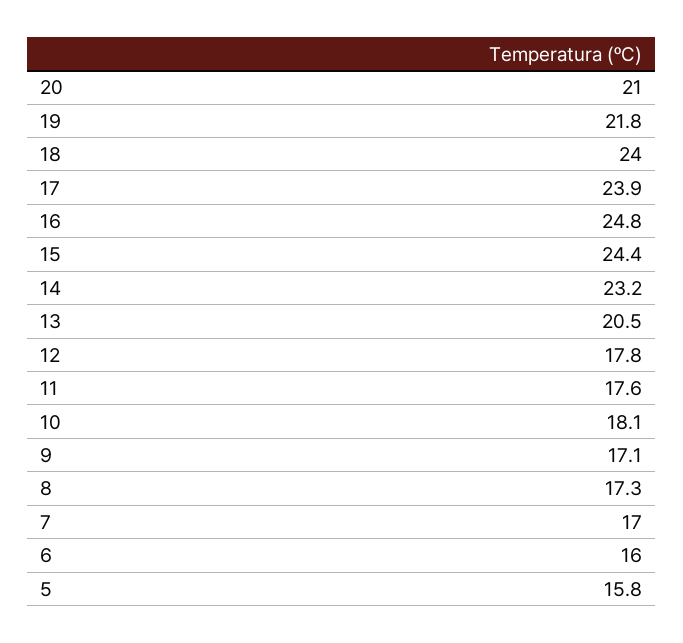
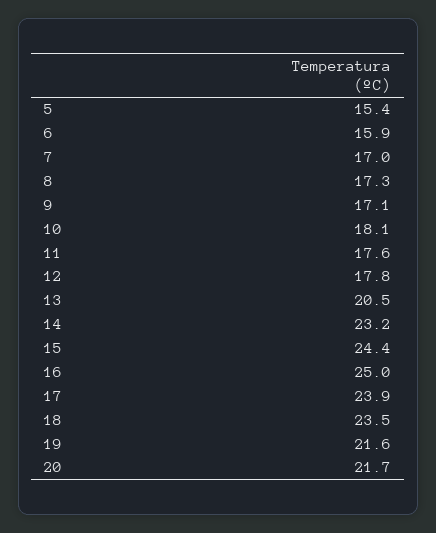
  {
-   "20": 21,
+   "20": 21.7,
-   "19": 21.8,
+   "19": 21.6,
-   "18": 24,
+   "18": 23.5,
    "17": 23.9,
-   "16": 24.8,
+   "16": 25,
    "15": 24.4,
    "14": 23.2,
    "13": 20.5,
    "12": 17.8,
    "11": 17.6,
    "10": 18.1,
    "9": 17.1,
    "8": 17.3,
    "7": 17,
-   "6": 16,
+   "6": 15.9,
-   "5": 15.8
+   "5": 15.4
  }

